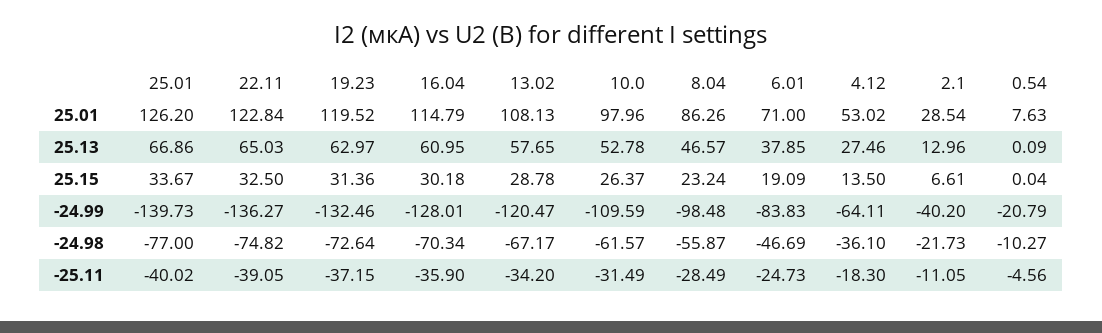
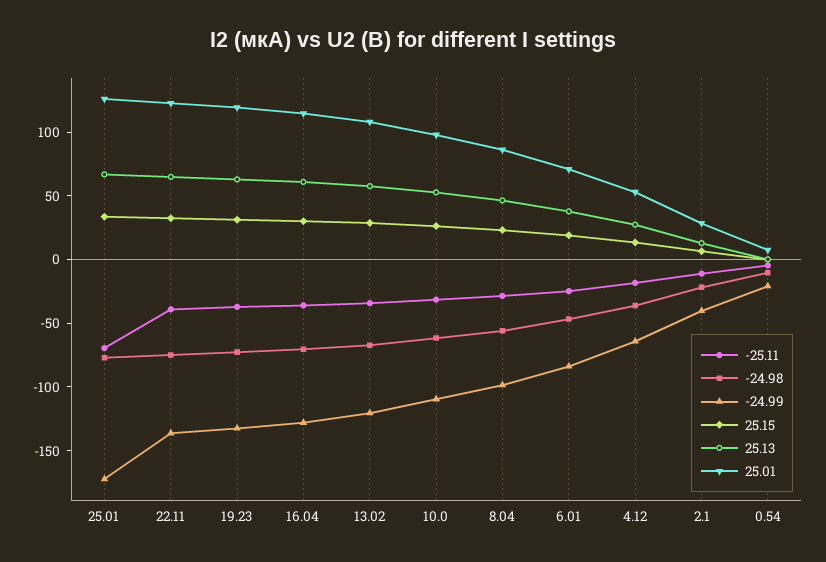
  {
    "25.01": {
      "25.01": 126.2,
      "22.11": 122.84,
      "19.23": 119.52,
      "16.04": 114.79,
      "13.02": 108.13,
      "10.0": 97.96,
      "8.04": 86.26,
      "6.01": 71,
      "4.12": 53.02,
      "2.1": 28.54,
      "0.54": 7.63
    },
    "25.13": {
      "25.01": 66.86,
      "22.11": 65.03,
      "19.23": 62.97,
      "16.04": 60.95,
      "13.02": 57.65,
      "10.0": 52.78,
      "8.04": 46.57,
      "6.01": 37.85,
      "4.12": 27.46,
      "2.1": 12.96,
      "0.54": 0.09
    },
    "25.15": {
      "25.01": 33.67,
      "22.11": 32.5,
      "19.23": 31.36,
      "16.04": 30.18,
      "13.02": 28.78,
      "10.0": 26.37,
      "8.04": 23.24,
      "6.01": 19.09,
      "4.12": 13.5,
      "2.1": 6.61,
      "0.54": 0.04
    },
    "-24.99": {
-     "25.01": -139.73,
+     "25.01": -170,
      "22.11": -136.27,
      "19.23": -132.46,
      "16.04": -128.01,
      "13.02": -120.47,
      "10.0": -109.59,
      "8.04": -98.48,
      "6.01": -83.83,
      "4.12": -64.11,
      "2.1": -40.2,
      "0.54": -20.79
    },
    "-24.98": {
      "25.01": -77,
      "22.11": -74.82,
      "19.23": -72.64,
      "16.04": -70.34,
      "13.02": -67.17,
      "10.0": -61.57,
      "8.04": -55.87,
      "6.01": -46.69,
      "4.12": -36.1,
      "2.1": -21.73,
      "0.54": -10.27
    },
    "-25.11": {
-     "25.01": -40.02,
+     "25.01": -70,
      "22.11": -39.05,
      "19.23": -37.15,
      "16.04": -35.9,
      "13.02": -34.2,
      "10.0": -31.49,
      "8.04": -28.49,
      "6.01": -24.73,
      "4.12": -18.3,
      "2.1": -11.05,
      "0.54": -4.56
    }
  }

